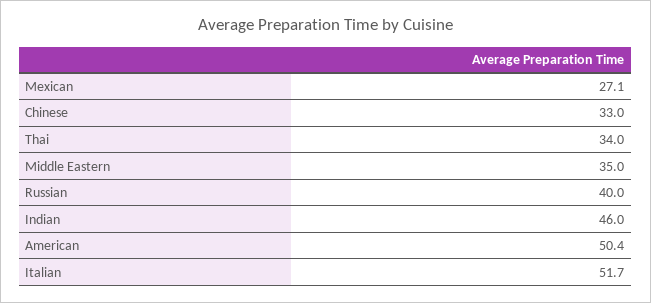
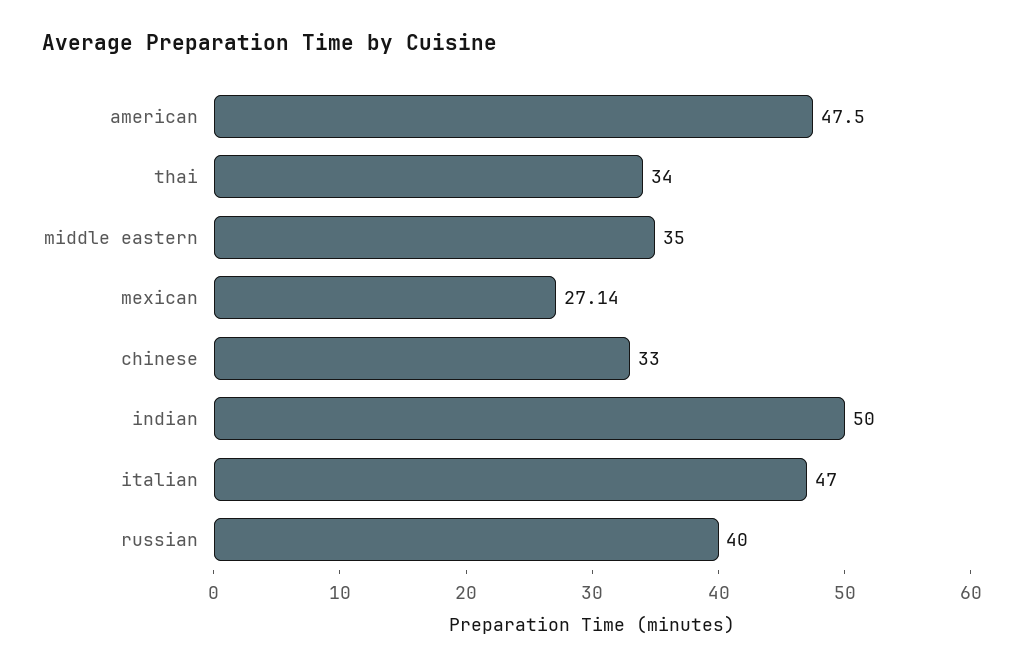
  {
    "Mexican": 27.14,
    "Chinese": 33,
    "Thai": 34,
    "Middle Eastern": 35,
    "Russian": 40,
-   "Indian": 46,
+   "Indian": 50,
-   "American": 50.4,
+   "American": 47.5,
-   "Italian": 51.7
+   "Italian": 47
  }

